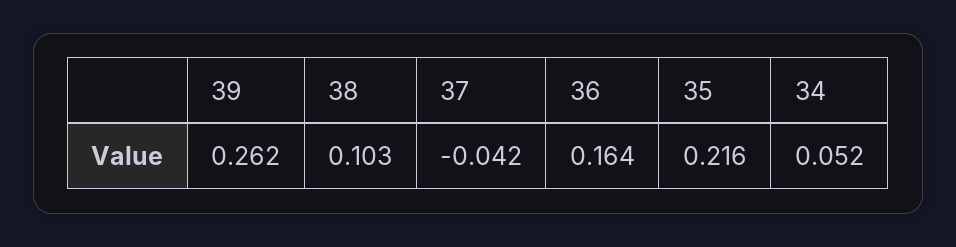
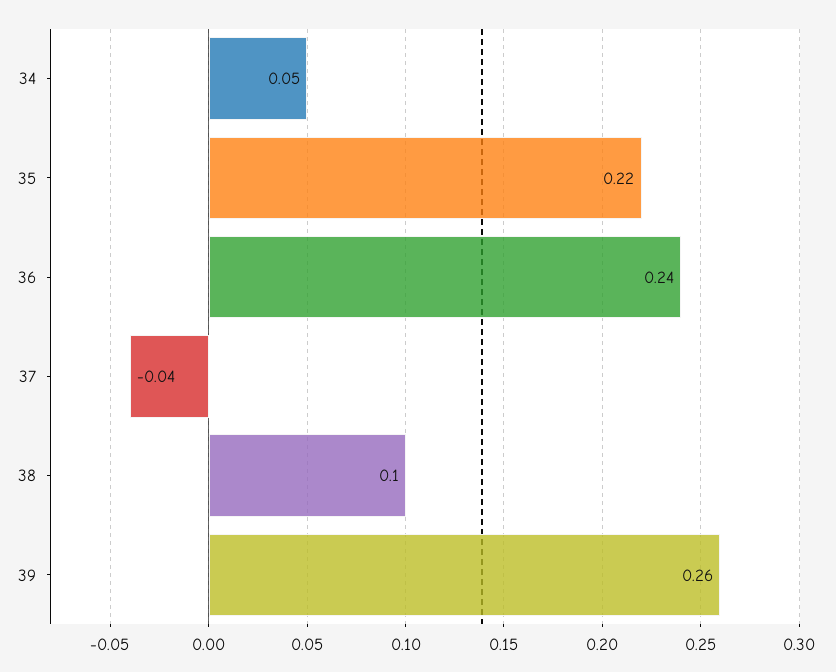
  {
    "39": 0.262,
    "38": 0.103,
    "37": -0.042,
-   "36": 0.164,
+   "36": 0.24,
    "35": 0.216,
    "34": 0.052
  }

